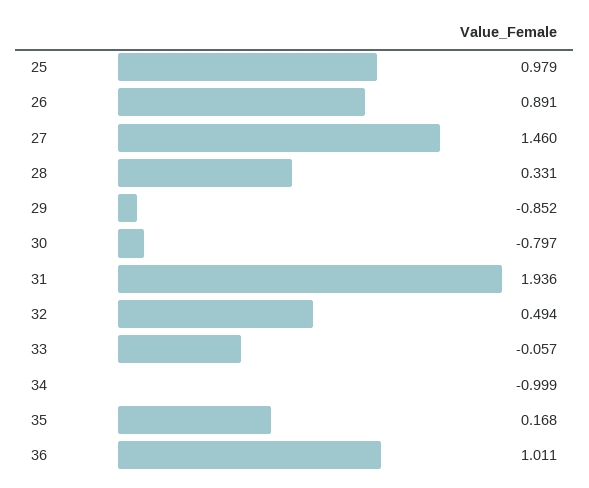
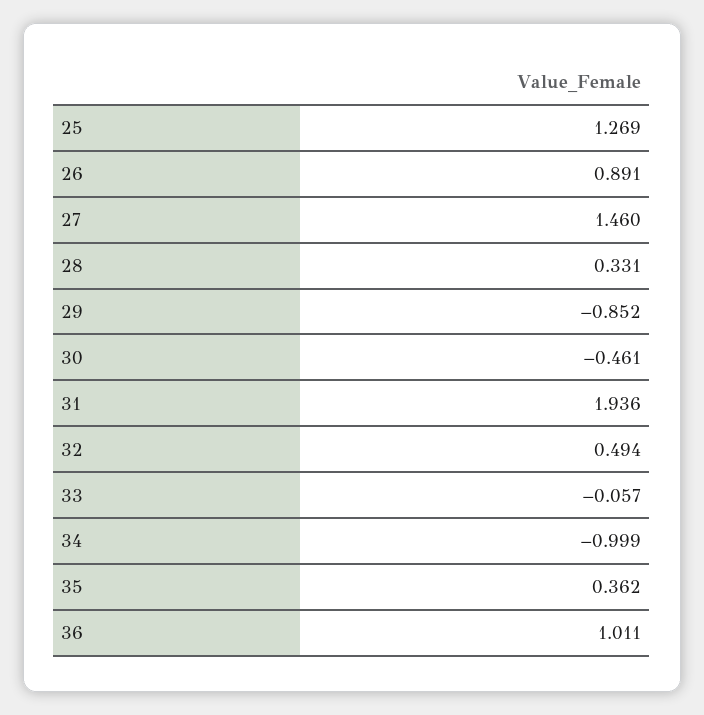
  {
-   "25": 0.979,
+   "25": 1.269,
    "26": 0.891,
    "27": 1.46,
    "28": 0.331,
    "29": -0.852,
-   "30": -0.797,
+   "30": -0.461,
    "31": 1.936,
    "32": 0.494,
    "33": -0.057,
    "34": -0.999,
-   "35": 0.168,
+   "35": 0.362,
    "36": 1.011
  }

